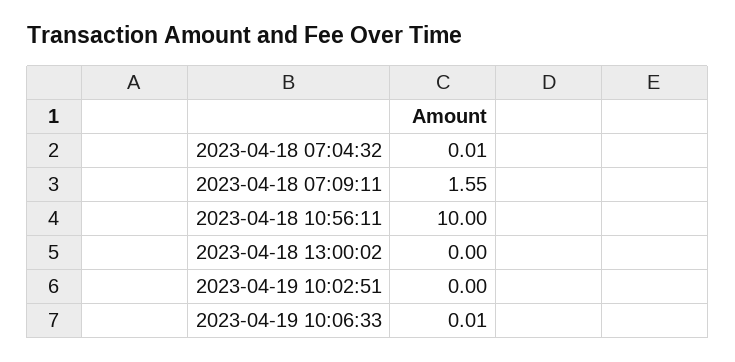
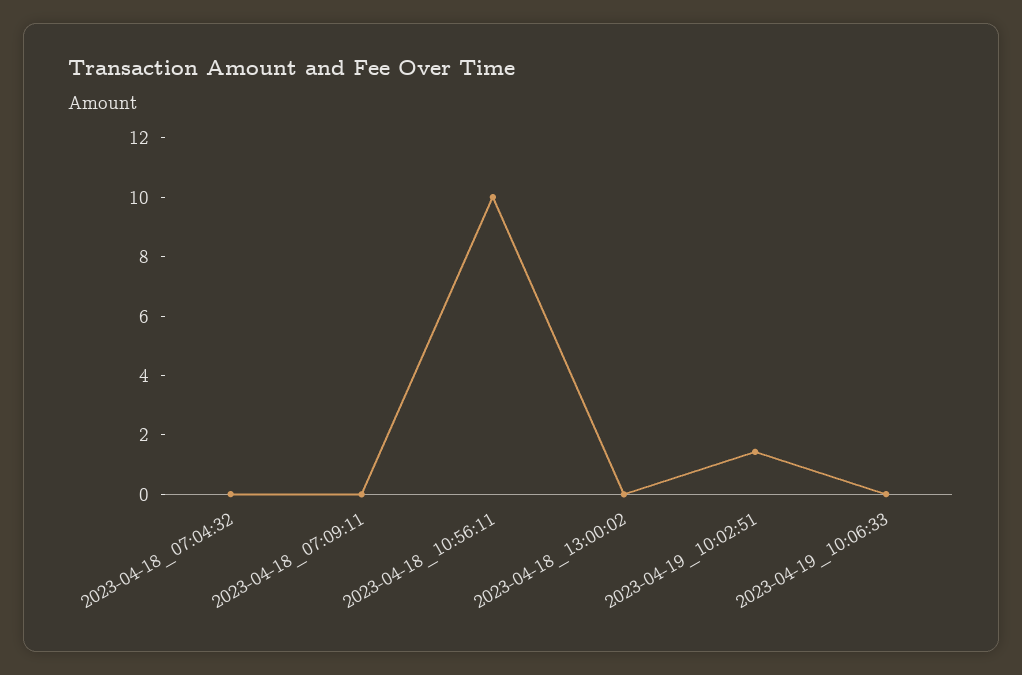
  {
    "2023-04-18 07:04:32": 0.01,
-   "2023-04-18 07:09:11": 1.55,
+   "2023-04-18 07:09:11": 0,
    "2023-04-18 10:56:11": 10,
    "2023-04-18 13:00:02": 0,
-   "2023-04-19 10:02:51": 0,
+   "2023-04-19 10:02:51": 1.5,
    "2023-04-19 10:06:33": 0.01
  }

